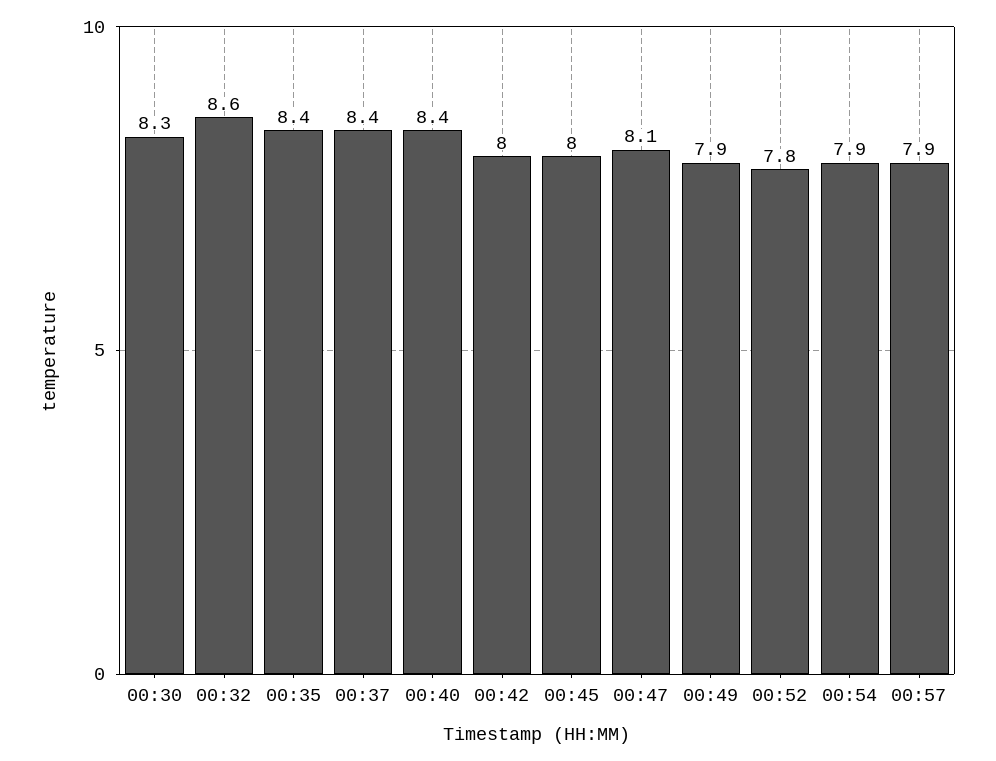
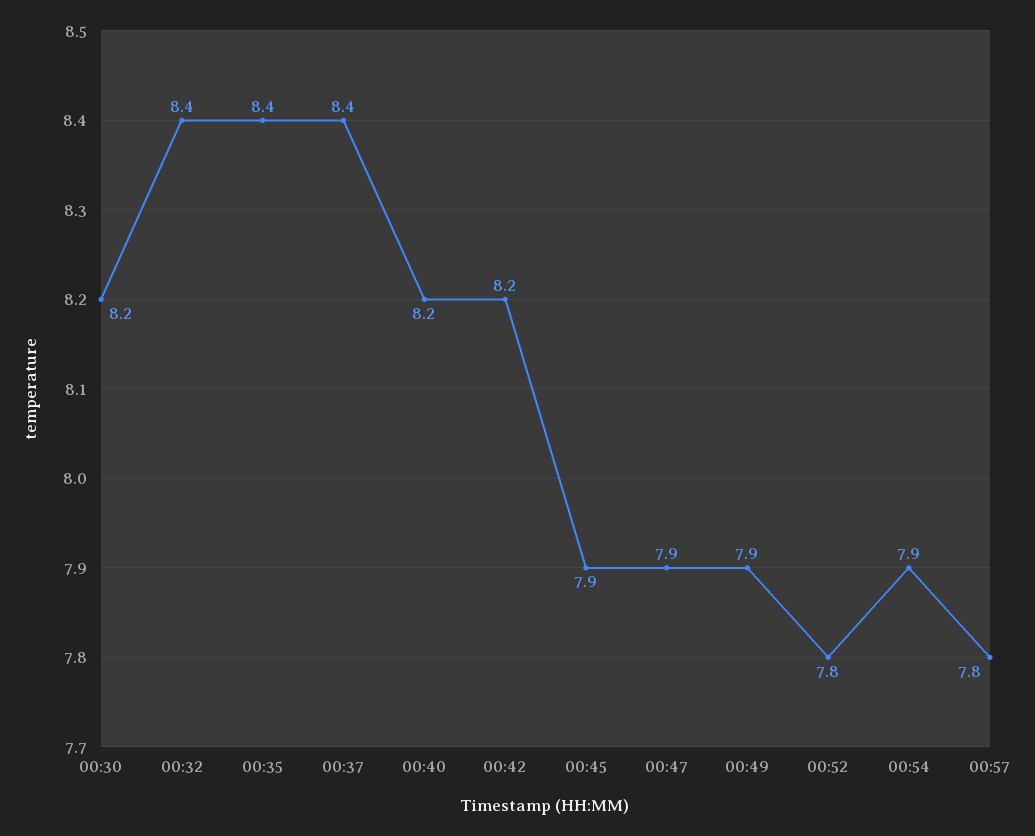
  {
-   "00:30": 8.3,
+   "00:30": 8.2,
-   "00:32": 8.6,
+   "00:32": 8.4,
    "00:35": 8.4,
    "00:37": 8.4,
-   "00:40": 8.4,
+   "00:40": 8.2,
-   "00:42": 8,
+   "00:42": 8.2,
-   "00:45": 8,
+   "00:45": 7.9,
-   "00:47": 8.1,
+   "00:47": 7.9,
    "00:49": 7.9,
    "00:52": 7.8,
    "00:54": 7.9,
-   "00:57": 7.9
+   "00:57": 7.8
  }

